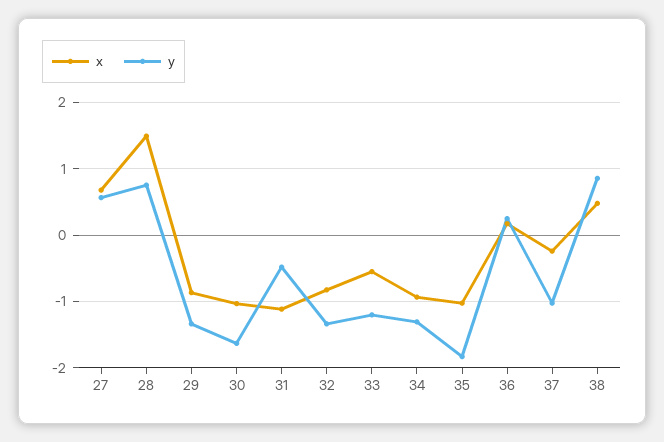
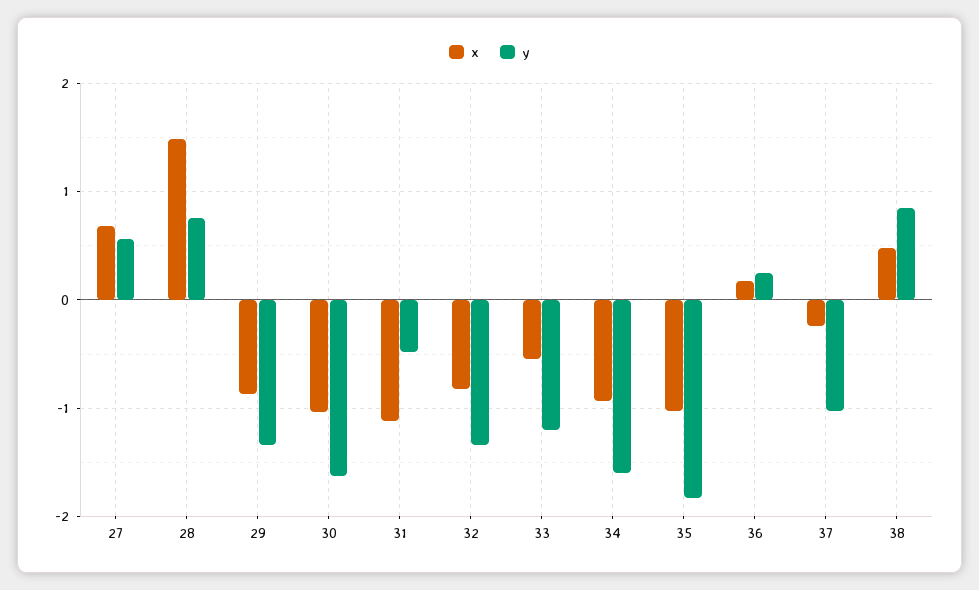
  {
    "x": {
      "27": 0.7,
      "28": 1.5,
      "29": -0.9,
      "30": -1,
      "31": -1.1,
      "32": -0.8,
      "33": -0.6,
      "34": -0.9,
      "35": -1,
      "36": 0.2,
      "37": -0.2,
      "38": 0.5
    },
    "y": {
      "27": 0.6,
      "28": 0.8,
      "29": -1.3,
      "30": -1.6,
      "31": -0.5,
      "32": -1.3,
      "33": -1.2,
-     "34": -1.3,
+     "34": -1.6,
      "35": -1.8,
      "36": 0.2,
      "37": -1,
      "38": 0.9
    }
  }

